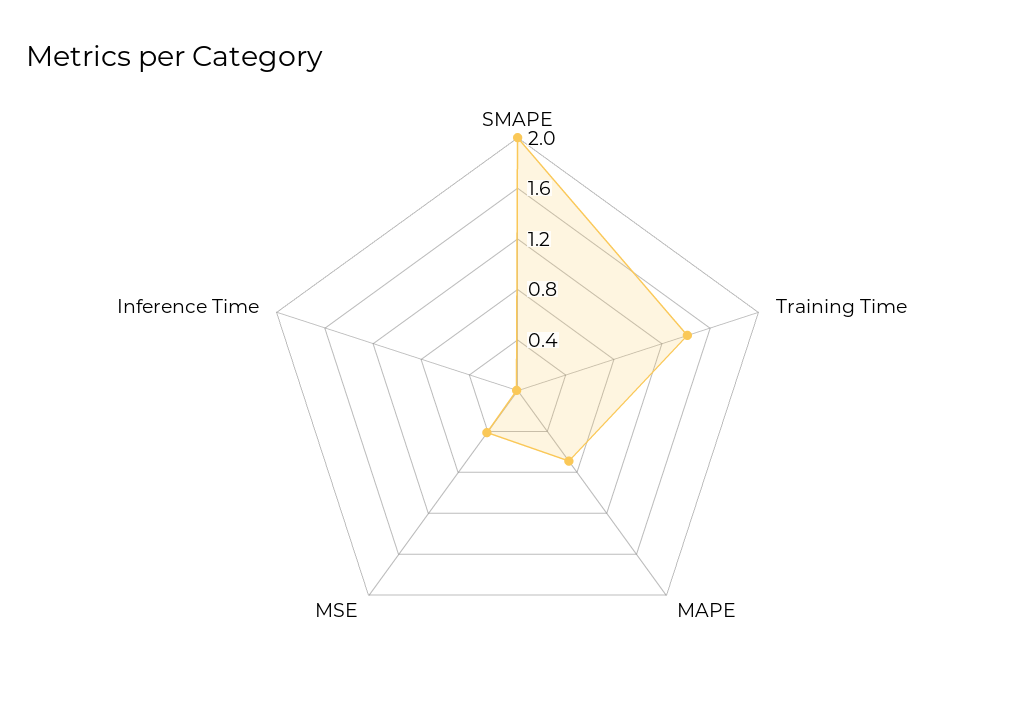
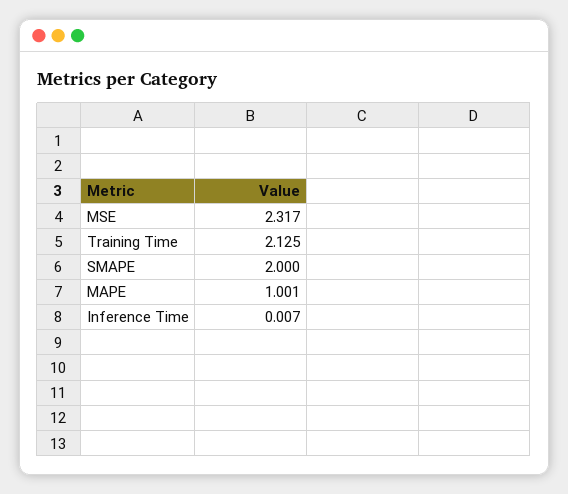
  {
    "SMAPE": 2,
-   "Training Time": 1.4,
+   "Training Time": 2.125,
-   "MAPE": 0.7,
+   "MAPE": 1.001,
-   "MSE": 0.4,
+   "MSE": 2.317,
    "Inference Time": 0.007
  }

